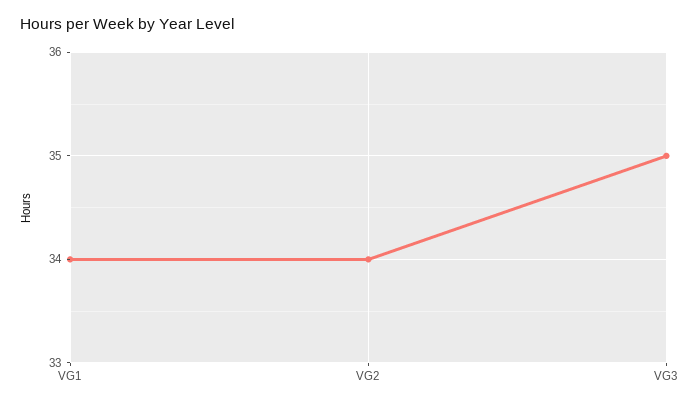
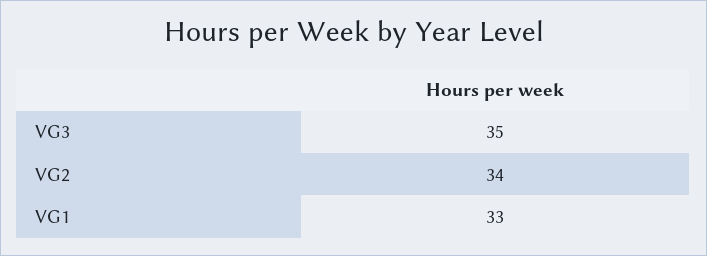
  {
-   "VG1": 34,
+   "VG1": 33,
    "VG2": 34,
    "VG3": 35
  }

